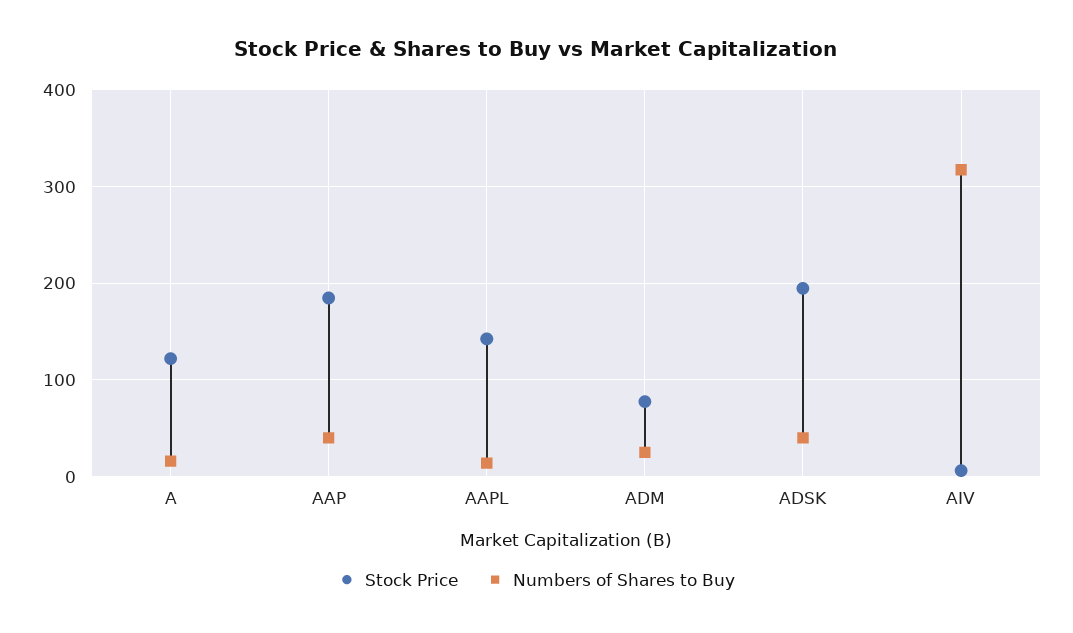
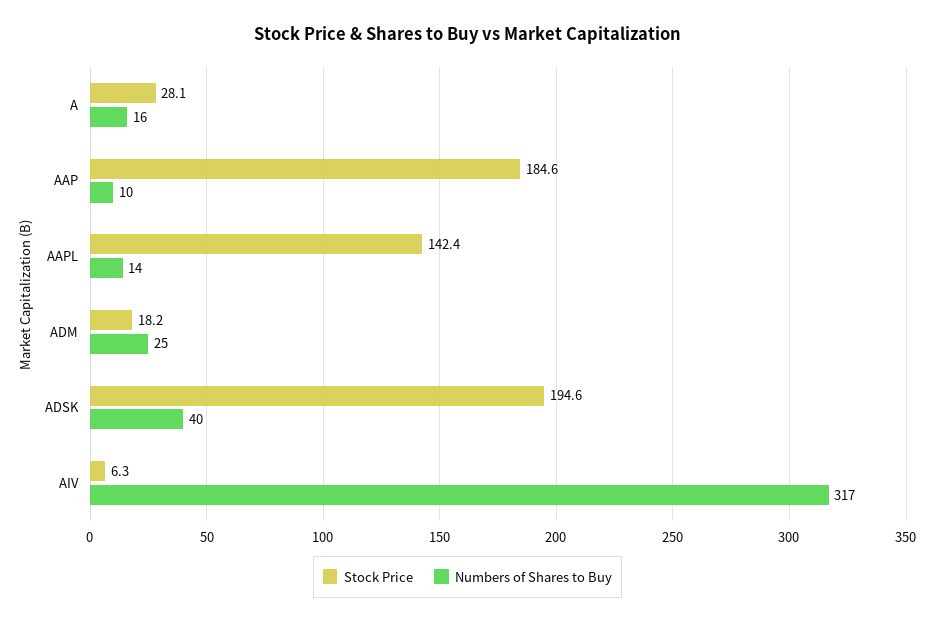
  {
    "Stock Price": {
-     "A": 120,
+     "A": 28.1,
      "AAP": 184.6,
      "AAPL": 142.4,
-     "ADM": 80,
+     "ADM": 18.2,
      "ADSK": 194.6,
      "AIV": 6.3
    },
    "Numbers of Shares to Buy": {
      "A": 16,
-     "AAP": 40,
+     "AAP": 10,
      "AAPL": 14,
      "ADM": 25,
      "ADSK": 40,
      "AIV": 317
    }
  }

